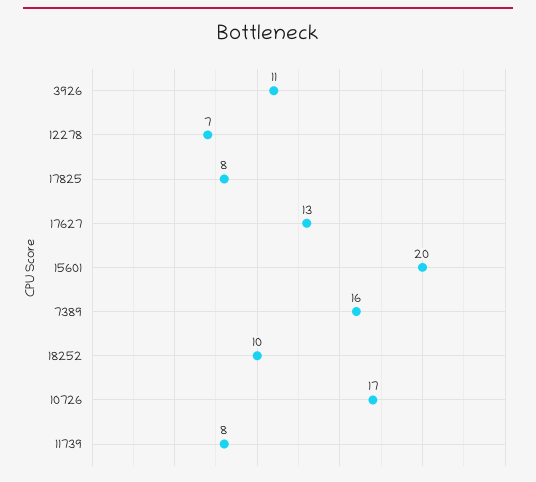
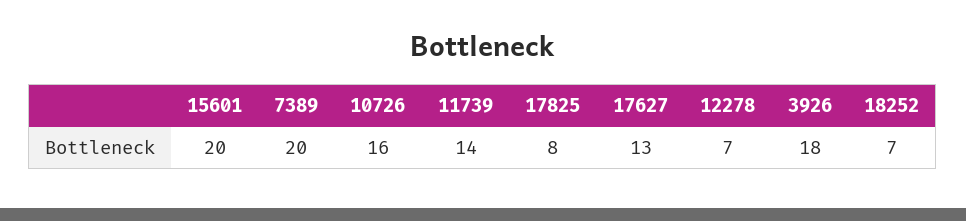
  {
-   "3926": 11,
+   "3926": 18,
    "12278": 7,
    "17825": 8,
    "17627": 13,
    "15601": 20,
-   "7389": 16,
+   "7389": 20,
-   "18252": 10,
+   "18252": 7,
-   "10726": 17,
+   "10726": 16,
-   "11739": 8
+   "11739": 14
  }

